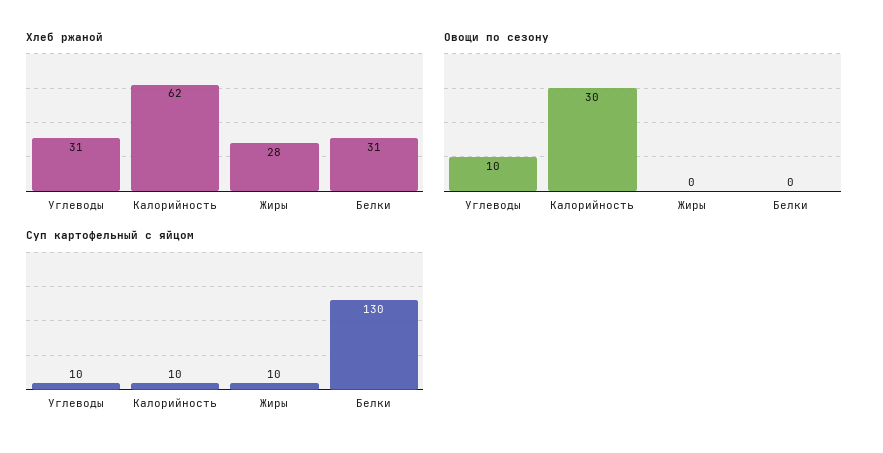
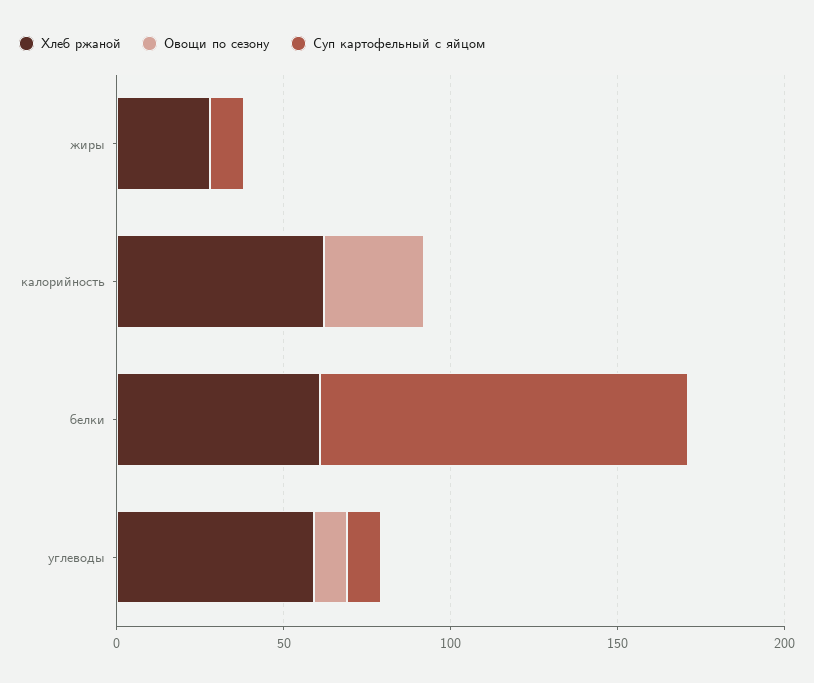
  {
    "Хлеб ржаной": {
-     "Углеводы": 31,
+     "Углеводы": 60,
      "Калорийность": 62,
      "Жиры": 28,
-     "Белки": 31
+     "Белки": 60
    },
    "Овощи по сезону": {
      "Углеводы": 10,
      "Калорийность": 30,
      "Жиры": 0,
      "Белки": 0
    },
    "Суп картофельный с яйцом": {
      "Углеводы": 10,
-     "Калорийность": 10,
+     "Калорийность": 0,
      "Жиры": 10,
-     "Белки": 130
+     "Белки": 110
    }
  }

